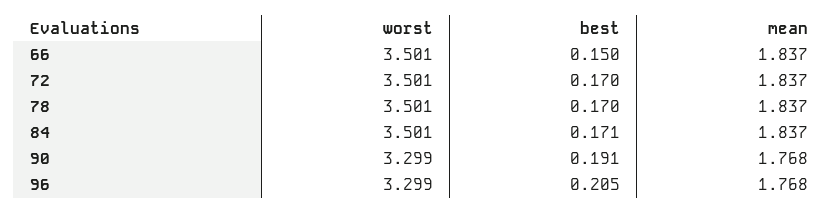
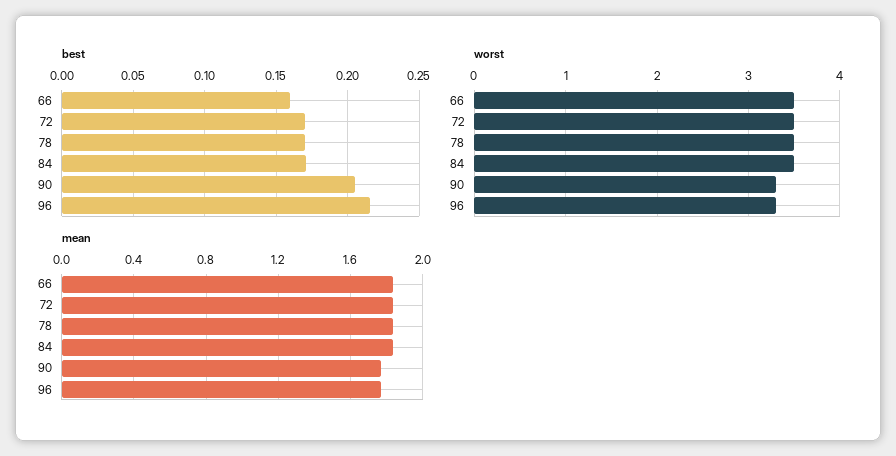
  {
    "worst": {
      "66": 3.501,
      "72": 3.501,
      "78": 3.501,
      "84": 3.501,
      "90": 3.299,
      "96": 3.299
    },
    "best": {
-     "66": 0.15,
+     "66": 0.16,
      "72": 0.17,
      "78": 0.17,
      "84": 0.171,
-     "90": 0.191,
+     "90": 0.205,
-     "96": 0.205
+     "96": 0.215
    },
    "mean": {
      "66": 1.837,
      "72": 1.837,
      "78": 1.837,
      "84": 1.837,
      "90": 1.768,
      "96": 1.768
    }
  }

